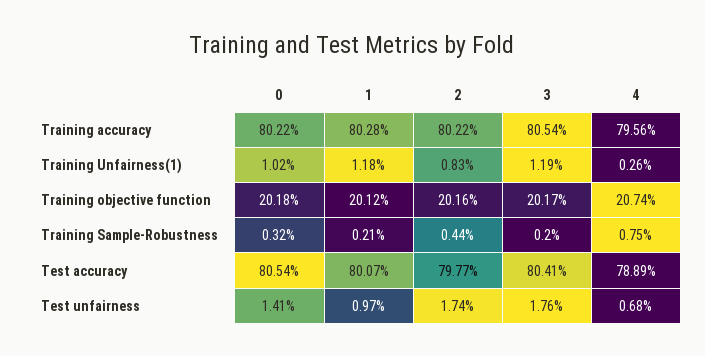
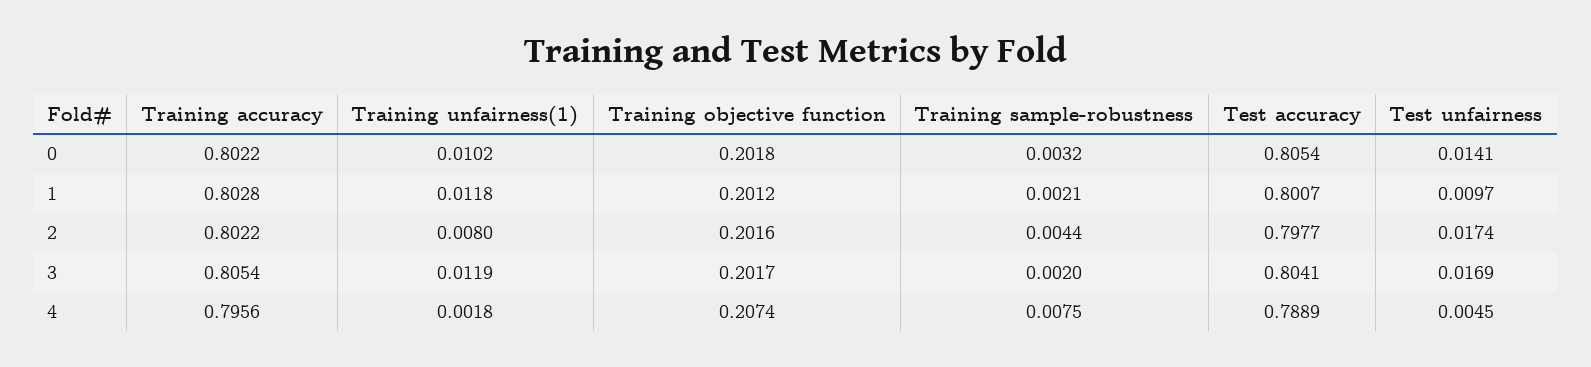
  {
    "0": {
      "Training accuracy": 0.8022,
      "Training Unfairness(1)": 0.0102,
      "Training objective function": 0.2018,
      "Training Sample-Robustness": 0.0032,
      "Test accuracy": 0.8054,
      "Test unfairness": 0.0141
    },
    "1": {
      "Training accuracy": 0.8028,
      "Training Unfairness(1)": 0.0118,
      "Training objective function": 0.2012,
      "Training Sample-Robustness": 0.0021,
      "Test accuracy": 0.8007,
      "Test unfairness": 0.0097
    },
    "2": {
      "Training accuracy": 0.8022,
-     "Training Unfairness(1)": 0.0083,
+     "Training Unfairness(1)": 0.008,
      "Training objective function": 0.2016,
      "Training Sample-Robustness": 0.0044,
      "Test accuracy": 0.7977,
      "Test unfairness": 0.0174
    },
    "3": {
      "Training accuracy": 0.8054,
      "Training Unfairness(1)": 0.0119,
      "Training objective function": 0.2017,
      "Training Sample-Robustness": 0.002,
      "Test accuracy": 0.8041,
-     "Test unfairness": 0.0176
+     "Test unfairness": 0.0169
    },
    "4": {
      "Training accuracy": 0.7956,
-     "Training Unfairness(1)": 0.0026,
+     "Training Unfairness(1)": 0.0018,
      "Training objective function": 0.2074,
      "Training Sample-Robustness": 0.0075,
      "Test accuracy": 0.7889,
-     "Test unfairness": 0.0068
+     "Test unfairness": 0.0045
    }
  }

